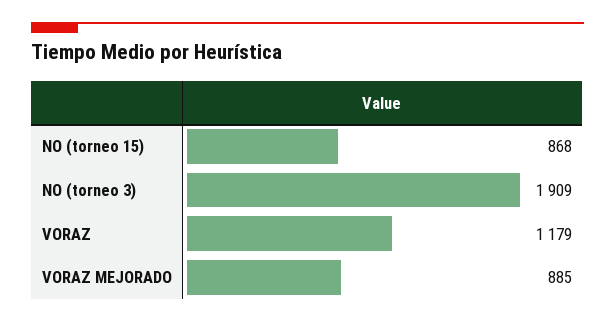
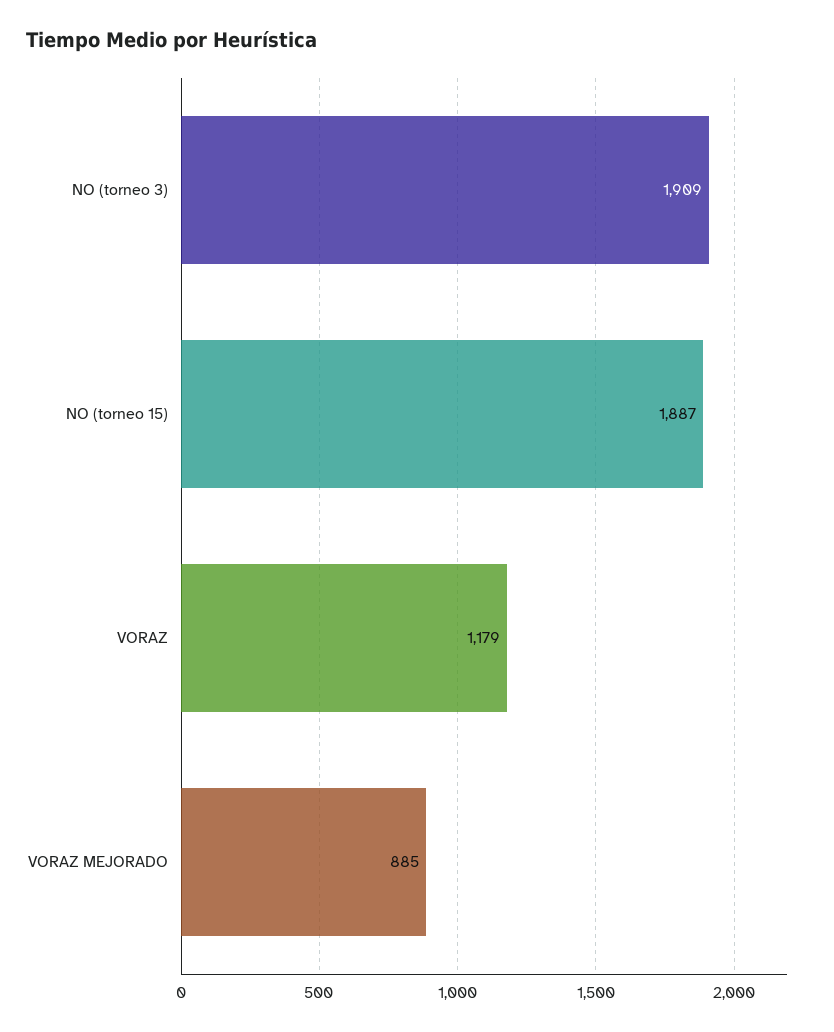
  {
-   "NO (torneo 15)": 868,
+   "NO (torneo 15)": 1887,
    "NO (torneo 3)": 1909,
    "VORAZ": 1179,
    "VORAZ MEJORADO": 885
  }

